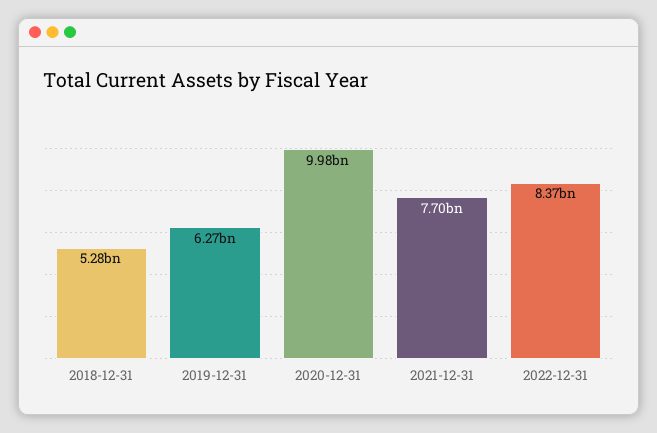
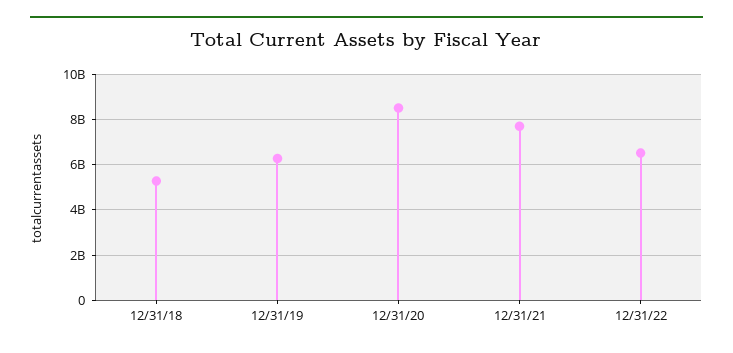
  {
    "2018-12-31": 5280000000,
    "2019-12-31": 6270000000,
-   "2020-12-31": 9980000000,
+   "2020-12-31": 8500000000,
    "2021-12-31": 7700000000,
-   "2022-12-31": 8370000000
+   "2022-12-31": 6500000000
  }

